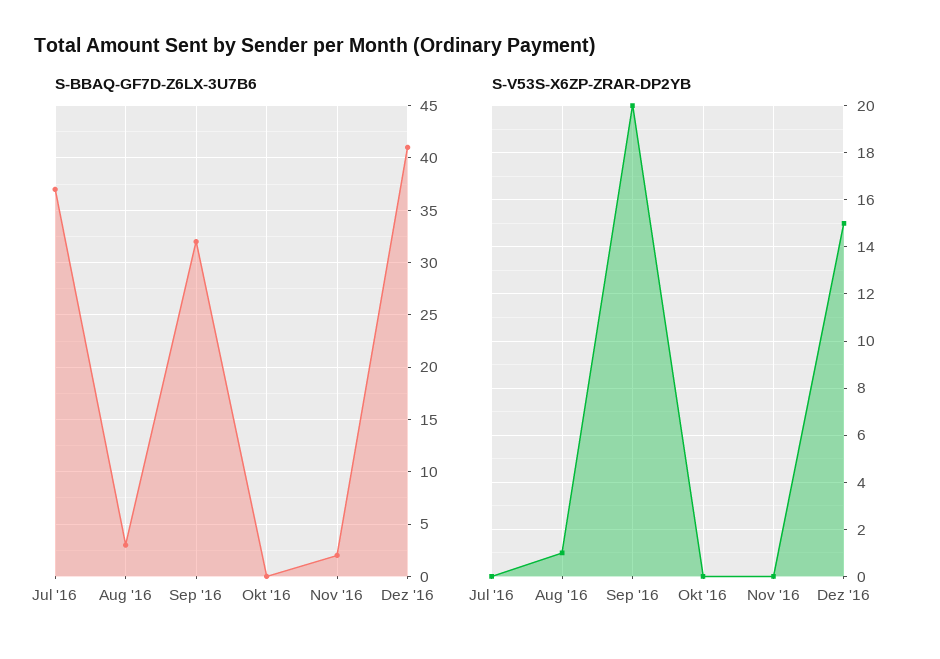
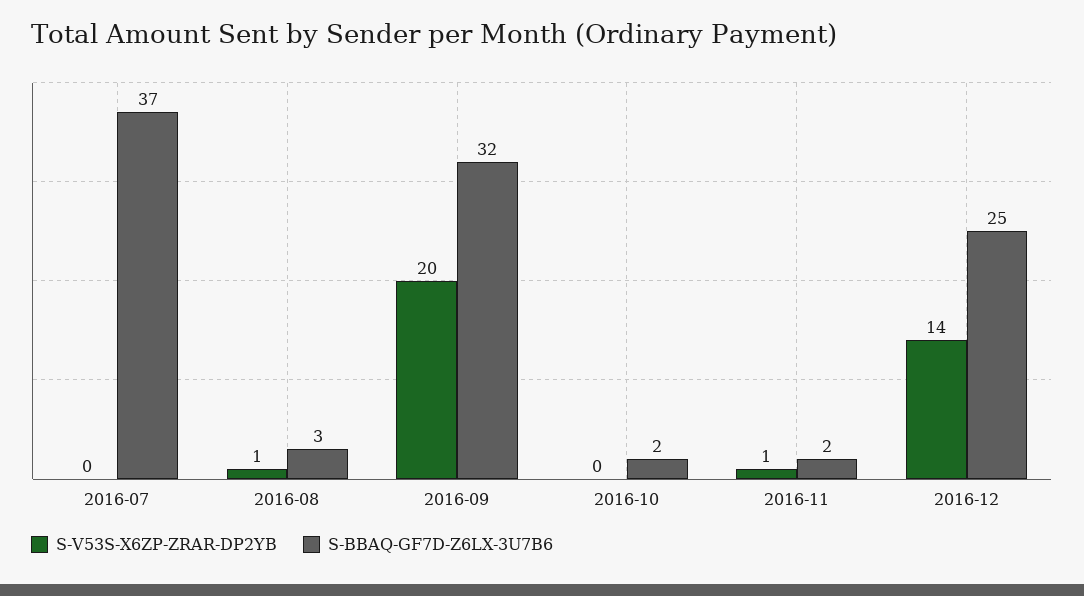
  {
    "S-BBAQ-GF7D-Z6LX-3U7B6": {
      "Jul '16": 37,
      "Aug '16": 3,
      "Sep '16": 32,
-     "Okt '16": 0,
+     "Okt '16": 2,
      "Nov '16": 2,
-     "Dez '16": 41
+     "Dez '16": 25
    },
    "S-V53S-X6ZP-ZRAR-DP2YB": {
      "Jul '16": 0,
      "Aug '16": 1,
      "Sep '16": 20,
      "Okt '16": 0,
-     "Nov '16": 0,
+     "Nov '16": 1,
-     "Dez '16": 15
+     "Dez '16": 14
    }
  }

